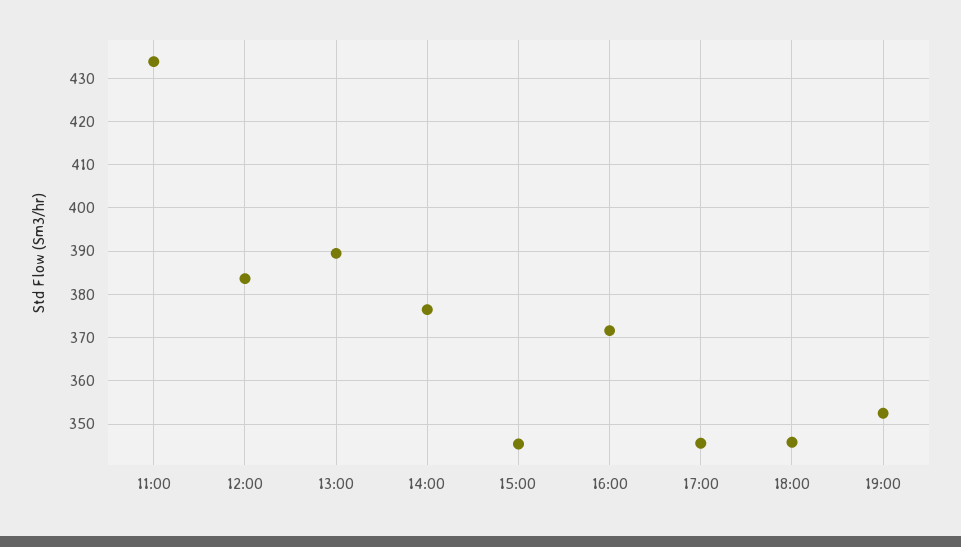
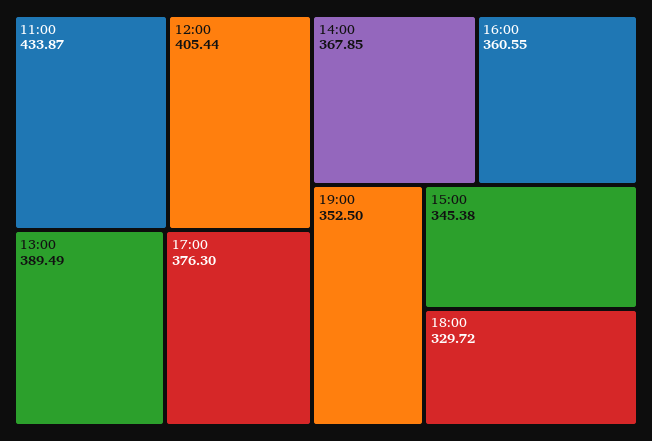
  {
    "11:00": 433.87,
-   "12:00": 384,
+   "12:00": 405.44,
    "13:00": 389.49,
-   "14:00": 376,
+   "14:00": 367.85,
    "15:00": 345.38,
-   "16:00": 372,
+   "16:00": 360.55,
-   "17:00": 346,
+   "17:00": 376.3,
-   "18:00": 346,
+   "18:00": 329.72,
    "19:00": 352.5
  }

